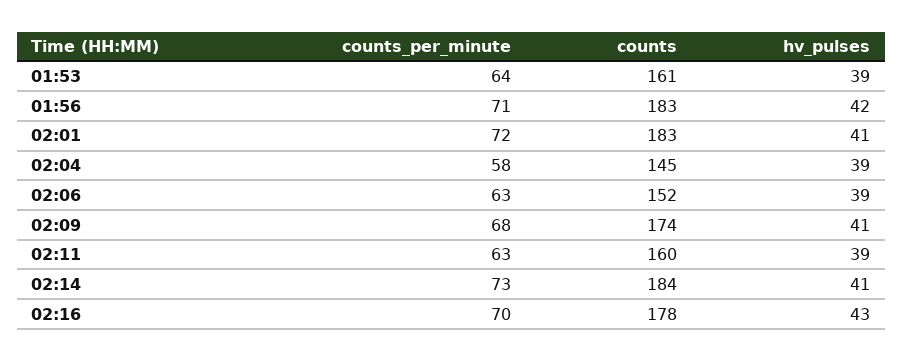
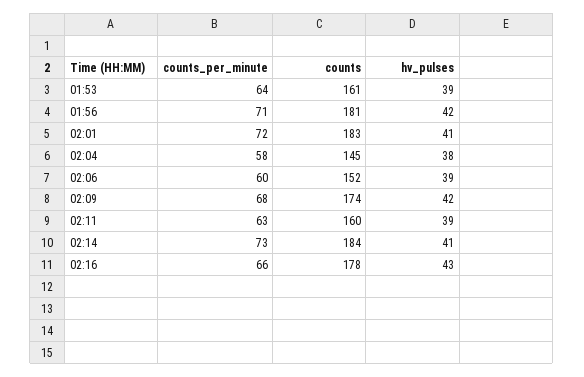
  {
    "counts_per_minute": {
      "01:53": 64,
      "01:56": 71,
      "02:01": 72,
      "02:04": 58,
-     "02:06": 63,
+     "02:06": 60,
      "02:09": 68,
      "02:11": 63,
      "02:14": 73,
-     "02:16": 70
+     "02:16": 66
    },
    "counts": {
      "01:53": 161,
-     "01:56": 183,
+     "01:56": 181,
      "02:01": 183,
      "02:04": 145,
      "02:06": 152,
      "02:09": 174,
      "02:11": 160,
      "02:14": 184,
      "02:16": 178
    },
    "hv_pulses": {
      "01:53": 39,
      "01:56": 42,
      "02:01": 41,
-     "02:04": 39,
+     "02:04": 38,
      "02:06": 39,
-     "02:09": 41,
+     "02:09": 42,
      "02:11": 39,
      "02:14": 41,
      "02:16": 43
    }
  }

